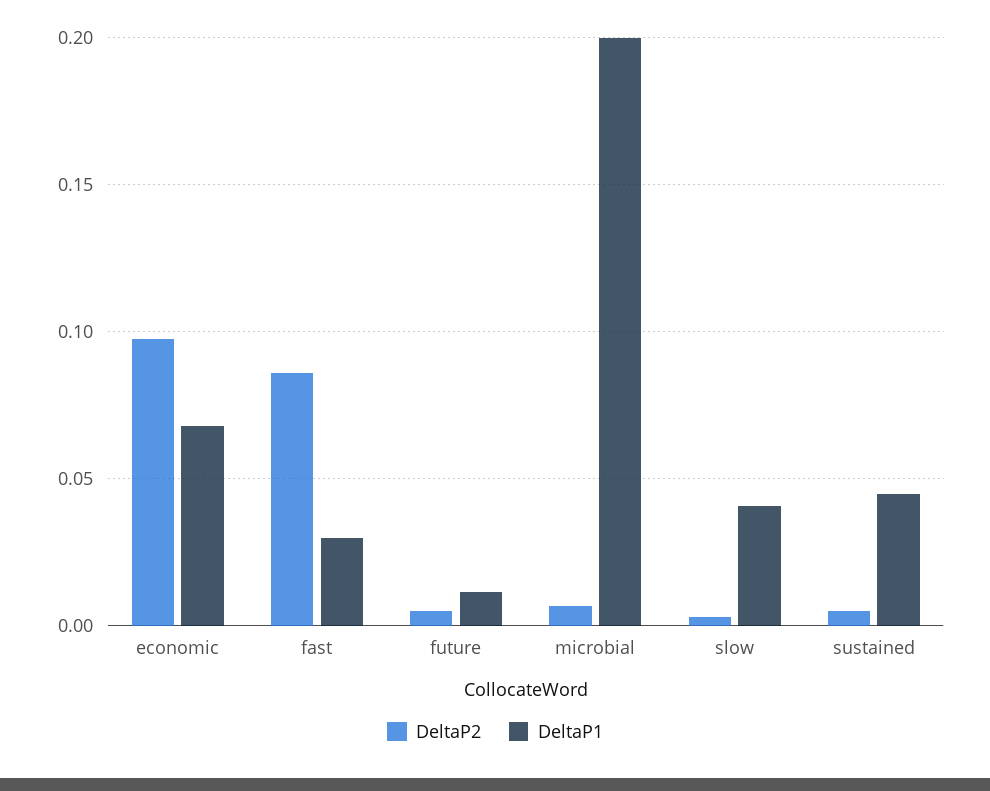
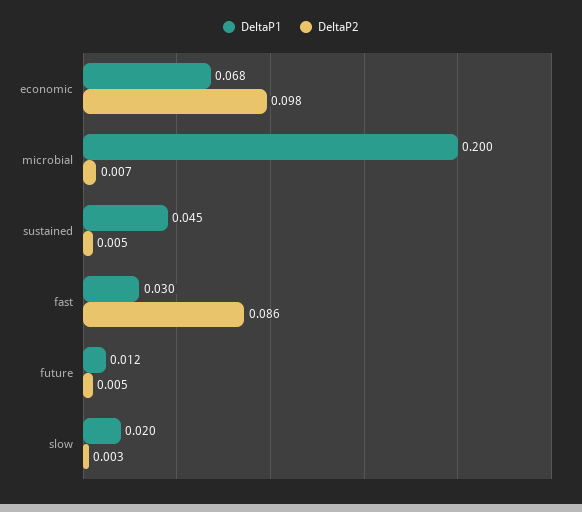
  {
    "DeltaP2": {
      "economic": 0.098,
      "fast": 0.086,
      "future": 0.005,
      "microbial": 0.007,
      "slow": 0.003,
      "sustained": 0.005
    },
    "DeltaP1": {
      "economic": 0.068,
      "fast": 0.03,
      "future": 0.012,
      "microbial": 0.2,
-     "slow": 0.04,
+     "slow": 0.02,
      "sustained": 0.045
    }
  }

